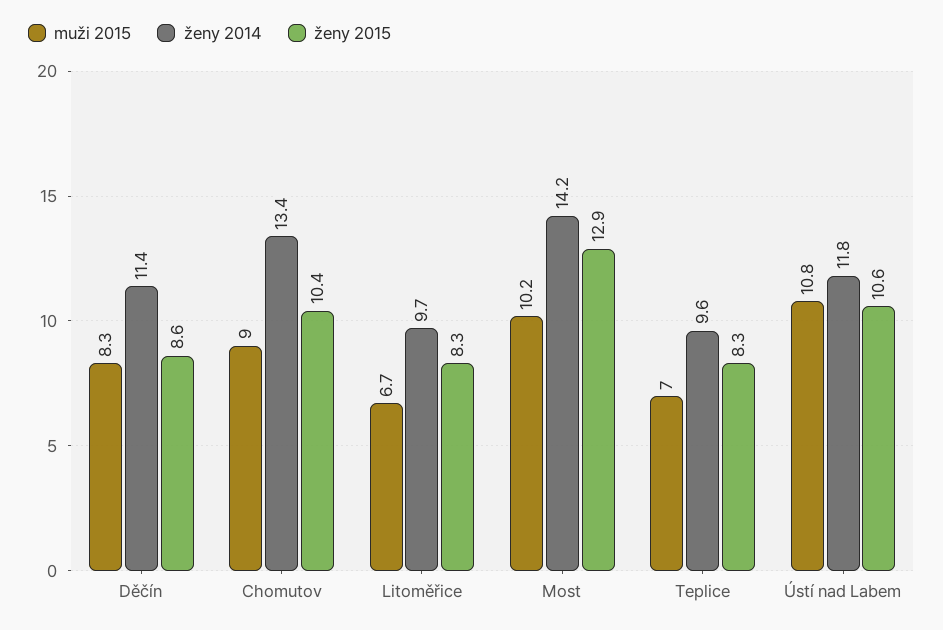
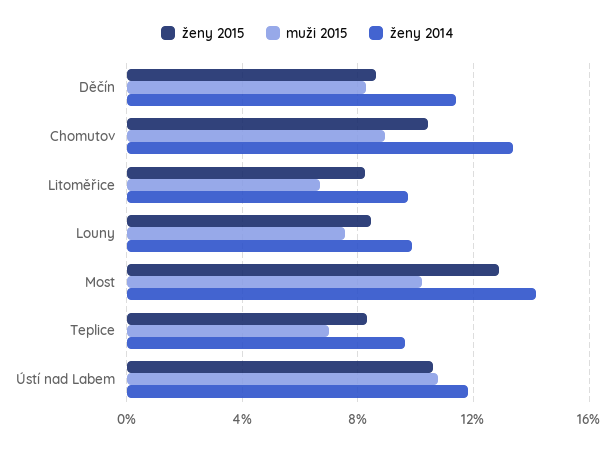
  {
    "muži 2015": {
      "Děčín": 8.3,
      "Chomutov": 9,
      "Litoměřice": 6.7,
      "Most": 10.2,
      "Teplice": 7,
-     "Ústí nad Labem": 10.8
+     "Ústí nad Labem": 10.8,
+     "Louny": 7.5
    },
    "ženy 2014": {
      "Děčín": 11.4,
      "Chomutov": 13.4,
      "Litoměřice": 9.7,
      "Most": 14.2,
      "Teplice": 9.6,
-     "Ústí nad Labem": 11.8
+     "Ústí nad Labem": 11.8,
+     "Louny": 10
    },
    "ženy 2015": {
      "Děčín": 8.6,
      "Chomutov": 10.4,
      "Litoměřice": 8.3,
      "Most": 12.9,
      "Teplice": 8.3,
-     "Ústí nad Labem": 10.6
+     "Ústí nad Labem": 10.6,
+     "Louny": 8.5
    }
  }

